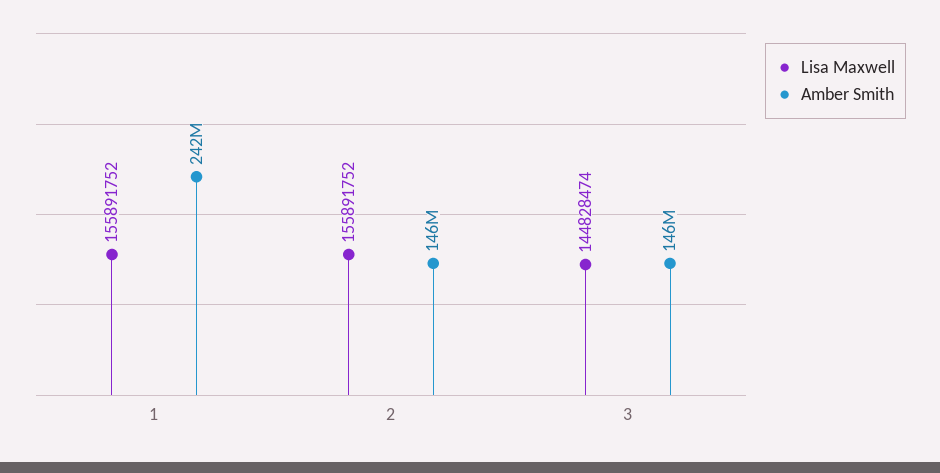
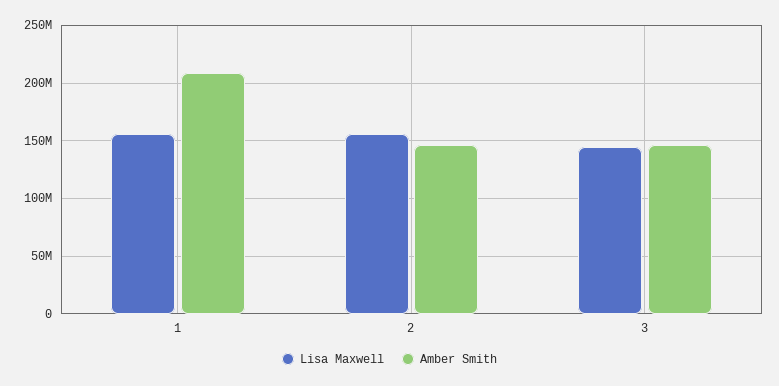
  {
    "Lisa Maxwell": {
      "1": 155891752,
      "2": 155891752,
      "3": 144828474
    },
    "Amber Smith": {
-     "1": 242000000,
+     "1": 210000000,
      "2": 146000000,
      "3": 146000000
    }
  }

